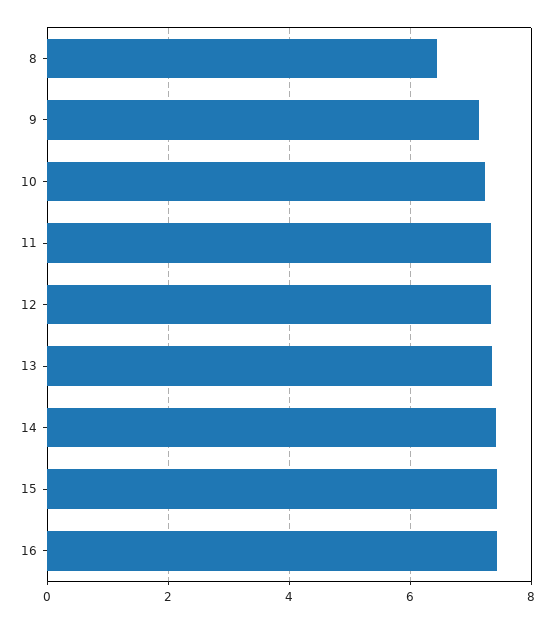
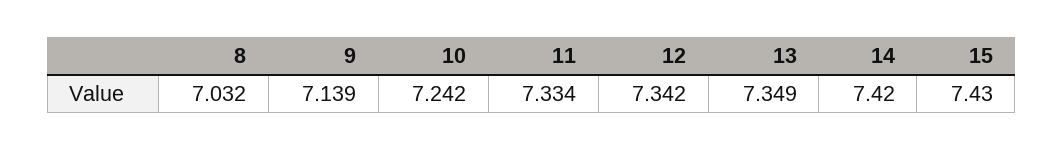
  {
-   "8": 6.4,
+   "8": 7.032,
    "9": 7.139,
    "10": 7.242,
    "11": 7.334,
    "12": 7.342,
    "13": 7.349,
    "14": 7.42,
-   "15": 7.43,
+   "15": 7.43
-   "16": 7.4
  }

